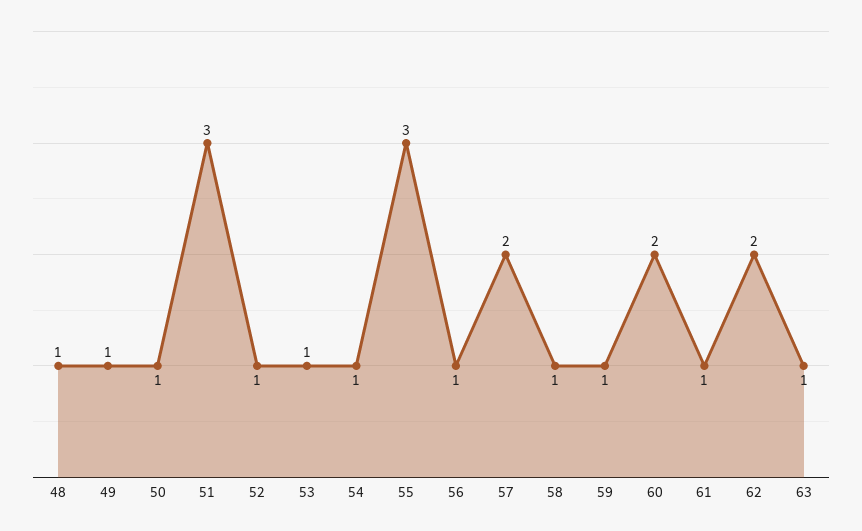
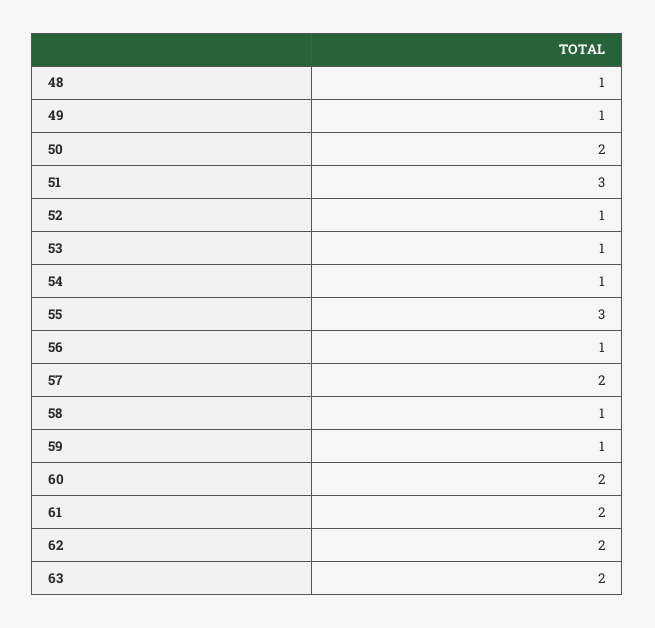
  {
    "48": 1,
    "49": 1,
-   "50": 1,
+   "50": 2,
    "51": 3,
    "52": 1,
    "53": 1,
    "54": 1,
    "55": 3,
    "56": 1,
    "57": 2,
    "58": 1,
    "59": 1,
    "60": 2,
-   "61": 1,
+   "61": 2,
    "62": 2,
-   "63": 1
+   "63": 2
  }

